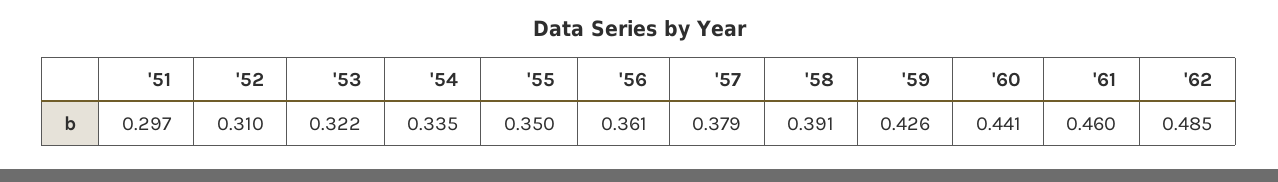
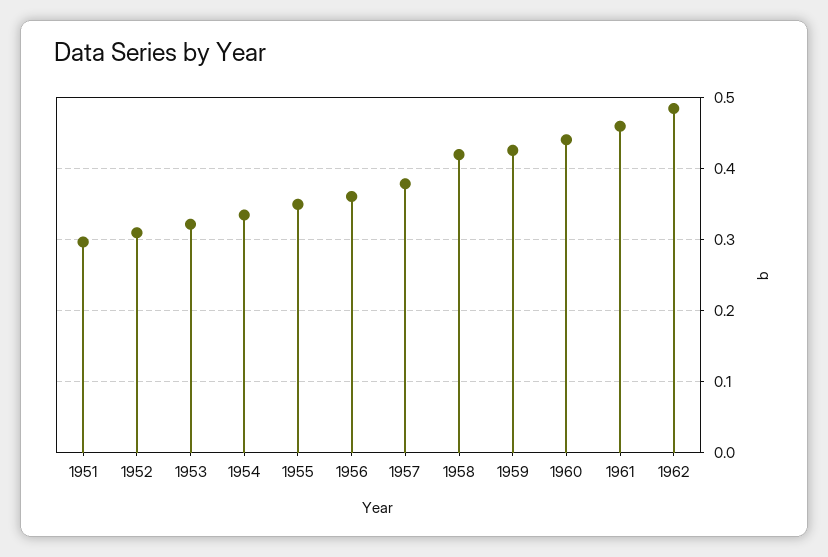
  {
    "'51": 0.297,
    "'52": 0.31,
    "'53": 0.322,
    "'54": 0.335,
    "'55": 0.35,
    "'56": 0.361,
    "'57": 0.379,
-   "'58": 0.391,
+   "'58": 0.42,
    "'59": 0.426,
    "'60": 0.441,
    "'61": 0.46,
    "'62": 0.485
  }

